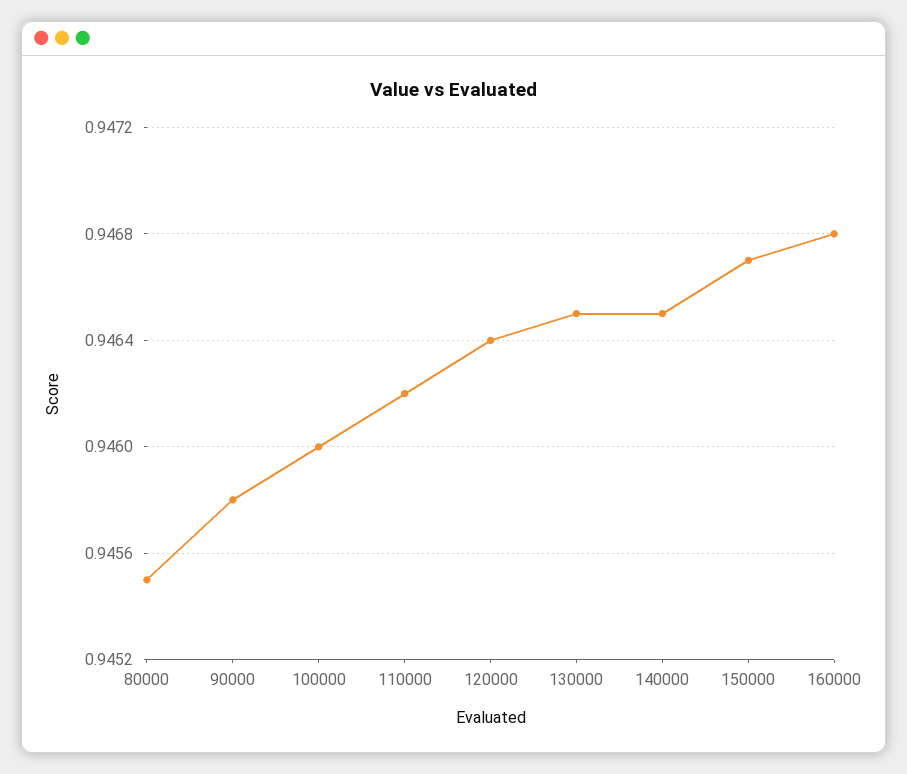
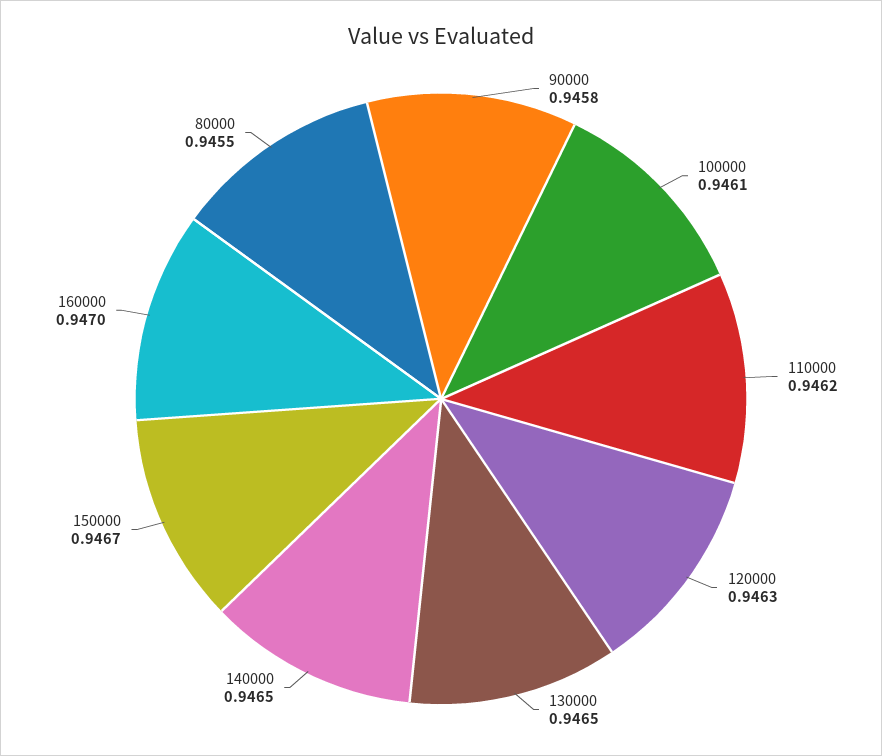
  {
    "80000": 0.9455,
    "90000": 0.9458,
-   "100000": 0.946,
+   "100000": 0.9461,
    "110000": 0.9462,
-   "120000": 0.9464,
+   "120000": 0.9463,
    "130000": 0.9465,
    "140000": 0.9465,
    "150000": 0.9467,
-   "160000": 0.9468
+   "160000": 0.947
  }

